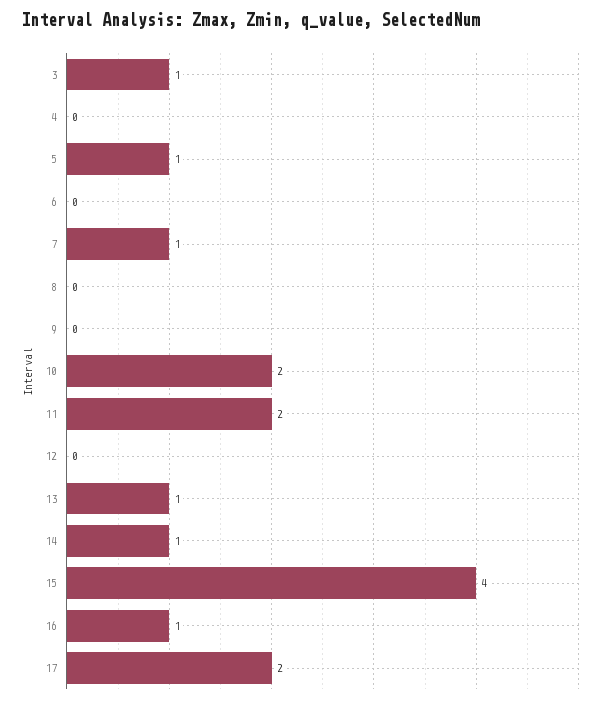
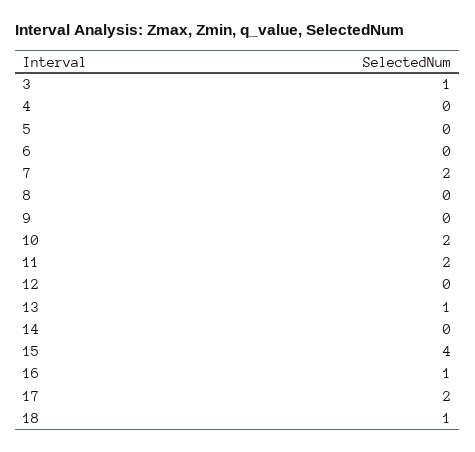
  {
    "3": 1,
    "4": 0,
-   "5": 1,
+   "5": 0,
    "6": 0,
-   "7": 1,
+   "7": 2,
    "8": 0,
    "9": 0,
    "10": 2,
    "11": 2,
    "12": 0,
    "13": 1,
-   "14": 1,
+   "14": 0,
    "15": 4,
    "16": 1,
-   "17": 2
+   "17": 2,
+   "18": 1
  }

